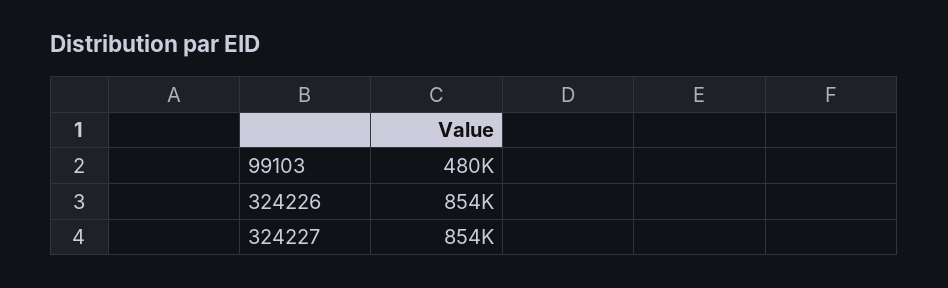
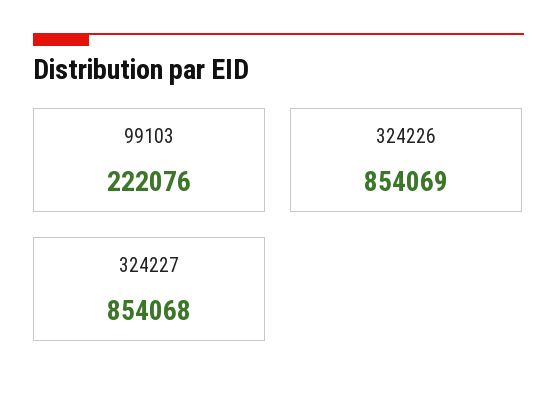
  {
-   "99103": 480000,
+   "99103": 222076,
    "324226": 854069,
    "324227": 854068
  }

